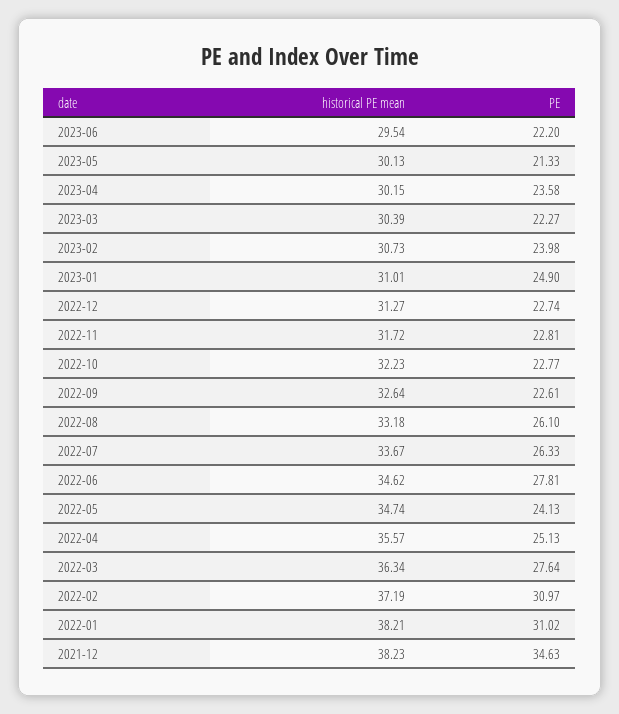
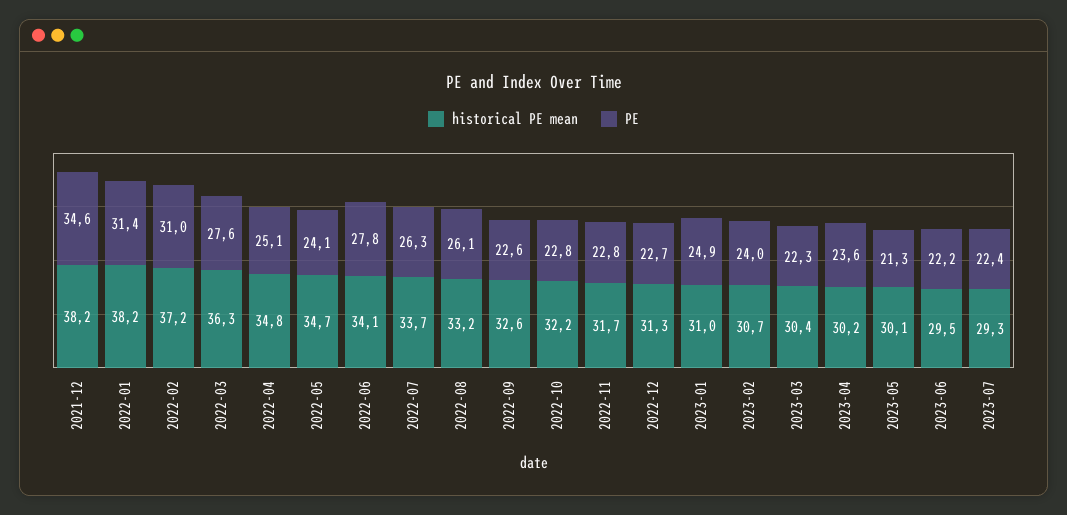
  {
    "historical PE mean": {
      "2023-06": 29.54,
      "2023-05": 30.13,
      "2023-04": 30.15,
      "2023-03": 30.39,
      "2023-02": 30.73,
      "2023-01": 31.01,
      "2022-12": 31.27,
      "2022-11": 31.72,
      "2022-10": 32.23,
      "2022-09": 32.64,
      "2022-08": 33.18,
      "2022-07": 33.67,
-     "2022-06": 34.62,
+     "2022-06": 34.1,
      "2022-05": 34.74,
-     "2022-04": 35.57,
+     "2022-04": 34.8,
      "2022-03": 36.34,
      "2022-02": 37.19,
      "2022-01": 38.21,
-     "2021-12": 38.23
+     "2021-12": 38.23,
+     "2023-07": 29.3
    },
    "PE": {
      "2023-06": 22.2,
      "2023-05": 21.33,
      "2023-04": 23.58,
      "2023-03": 22.27,
      "2023-02": 23.98,
      "2023-01": 24.9,
      "2022-12": 22.74,
      "2022-11": 22.81,
      "2022-10": 22.77,
      "2022-09": 22.61,
      "2022-08": 26.1,
      "2022-07": 26.33,
      "2022-06": 27.81,
      "2022-05": 24.13,
      "2022-04": 25.13,
      "2022-03": 27.64,
      "2022-02": 30.97,
-     "2022-01": 31.02,
+     "2022-01": 31.4,
-     "2021-12": 34.63
+     "2021-12": 34.63,
+     "2023-07": 22.4
    }
  }

